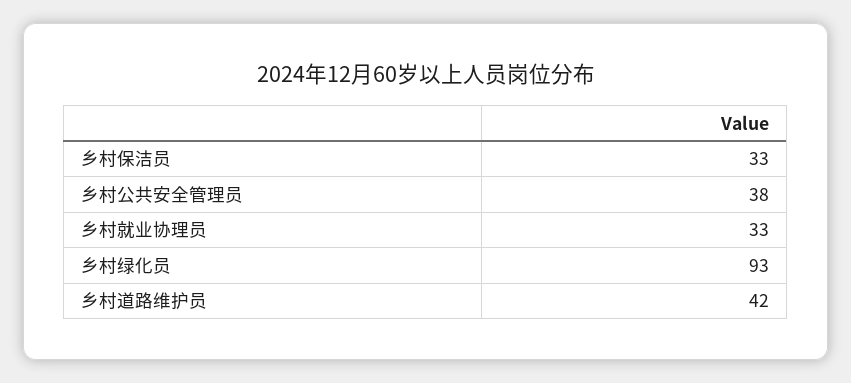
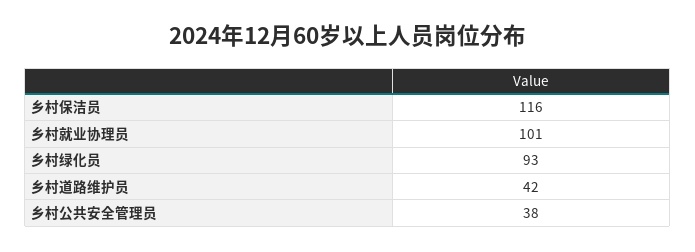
  {
-   "乡村保洁员": 33,
+   "乡村保洁员": 116,
    "乡村公共安全管理员": 38,
-   "乡村就业协理员": 33,
+   "乡村就业协理员": 101,
    "乡村绿化员": 93,
    "乡村道路维护员": 42
  }

